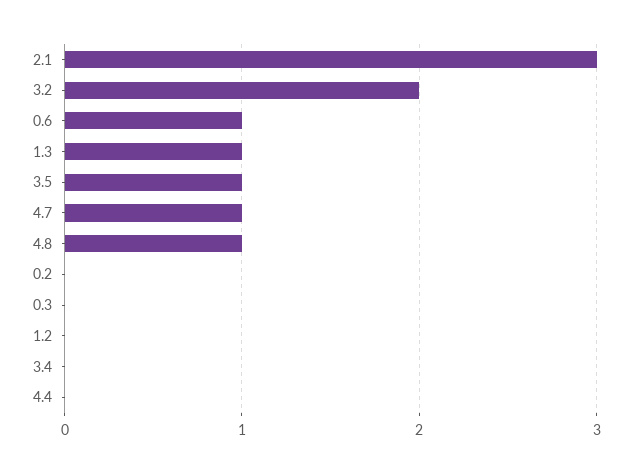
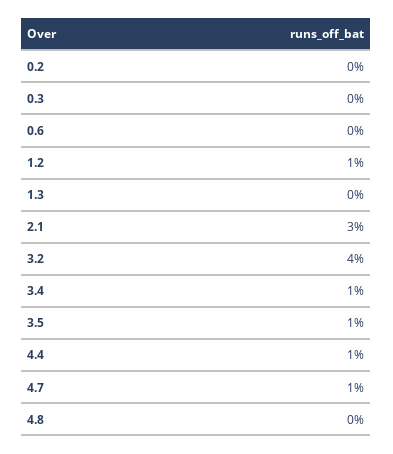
  {
    "2.1": 3,
-   "3.2": 2,
+   "3.2": 4,
-   "0.6": 1,
+   "0.6": 0,
-   "1.3": 1,
+   "1.3": 0,
    "3.5": 1,
    "4.7": 1,
-   "4.8": 1,
+   "4.8": 0,
    "0.2": 0,
    "0.3": 0,
-   "1.2": 0,
+   "1.2": 1,
-   "3.4": 0,
+   "3.4": 1,
-   "4.4": 0
+   "4.4": 1
  }

